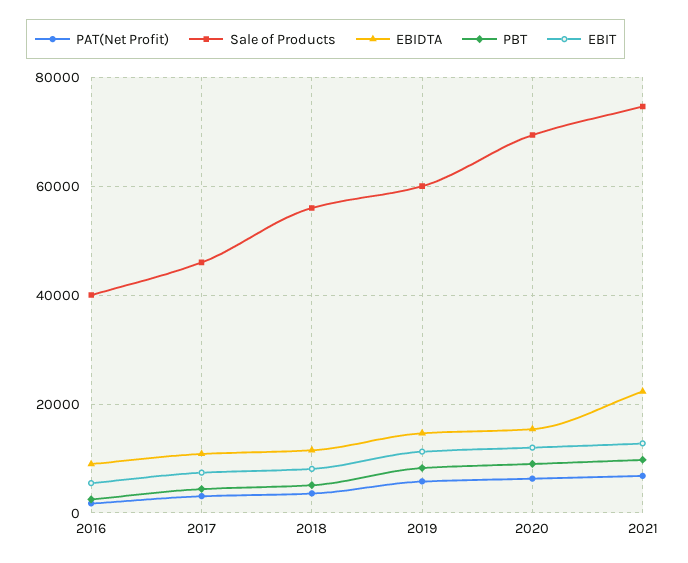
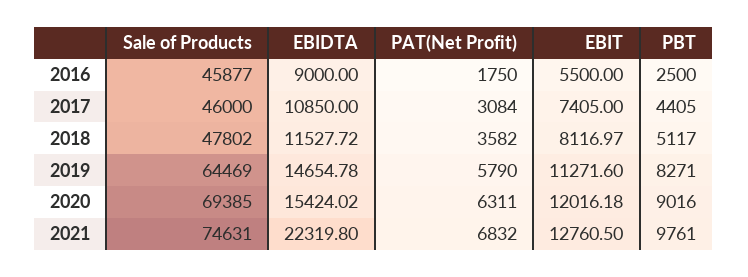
  {
    "PAT(Net Profit)": {
      "2016": 1750,
      "2017": 3084,
      "2018": 3582,
      "2019": 5790,
      "2020": 6311,
      "2021": 6832
    },
    "Sale of Products": {
-     "2016": 40000,
+     "2016": 45877,
      "2017": 46000,
-     "2018": 56000,
+     "2018": 47802,
-     "2019": 60000,
+     "2019": 64469,
      "2020": 69385,
      "2021": 74631
    },
    "EBIDTA": {
      "2016": 9000,
      "2017": 10850,
      "2018": 11527.72,
      "2019": 14654.78,
      "2020": 15424.02,
      "2021": 22319.8
    },
    "PBT": {
      "2016": 2500,
      "2017": 4405,
      "2018": 5117,
      "2019": 8271,
      "2020": 9016,
      "2021": 9761
    },
    "EBIT": {
      "2016": 5500,
      "2017": 7405,
      "2018": 8116.97,
      "2019": 11271.6,
      "2020": 12016.18,
      "2021": 12760.5
    }
  }

